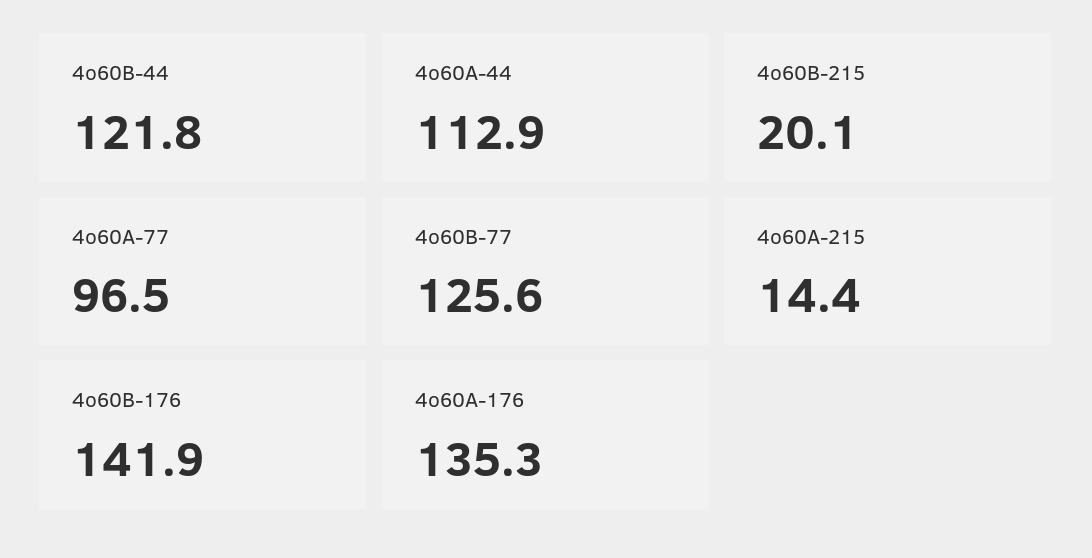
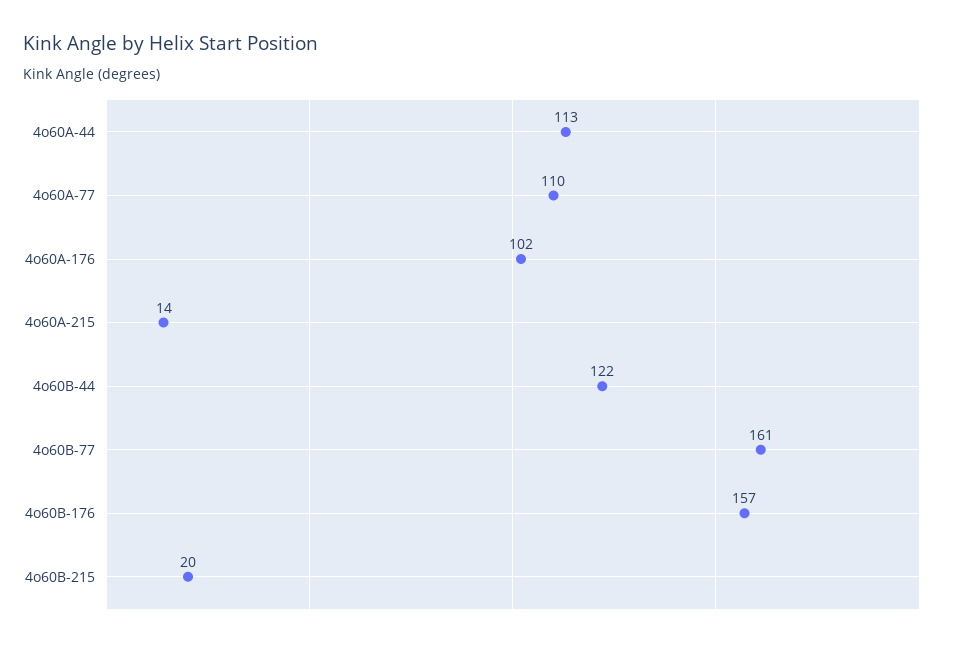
  {
    "4o60B-44": 121.8,
    "4o60A-44": 112.9,
    "4o60B-215": 20.1,
-   "4o60A-77": 96.5,
+   "4o60A-77": 110,
-   "4o60B-77": 125.6,
+   "4o60B-77": 161,
    "4o60A-215": 14.4,
-   "4o60B-176": 141.9,
+   "4o60B-176": 157,
-   "4o60A-176": 135.3
+   "4o60A-176": 102
  }

